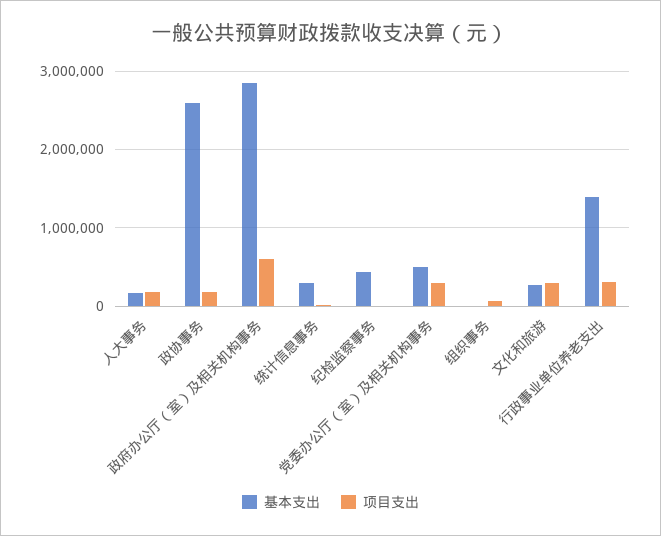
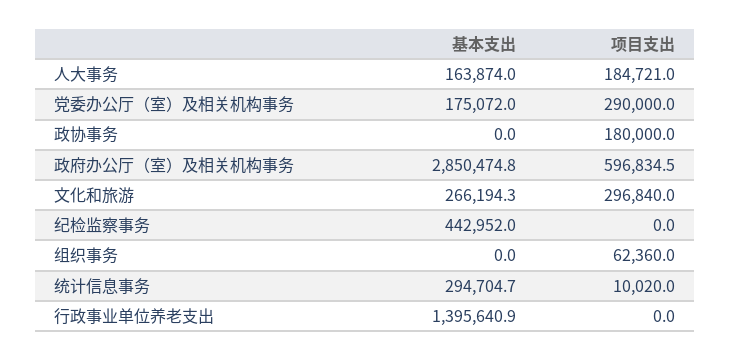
  {
    "基本支出": {
      "人大事务": 163874,
-     "政协事务": 2600000,
+     "政协事务": 0,
      "政府办公厅（室）及相关机构事务": 2850474.8,
      "统计信息事务": 294704.7,
      "纪检监察事务": 442952,
-     "党委办公厅（室）及相关机构事务": 500000,
+     "党委办公厅（室）及相关机构事务": 175072,
      "组织事务": 0,
      "文化和旅游": 266194.3,
      "行政事业单位养老支出": 1395640.9
    },
    "项目支出": {
      "人大事务": 184721,
      "政协事务": 180000,
      "政府办公厅（室）及相关机构事务": 596834.5,
      "统计信息事务": 10020,
      "纪检监察事务": 0,
      "党委办公厅（室）及相关机构事务": 290000,
      "组织事务": 62360,
      "文化和旅游": 296840,
-     "行政事业单位养老支出": 300000
+     "行政事业单位养老支出": 0
    }
  }

